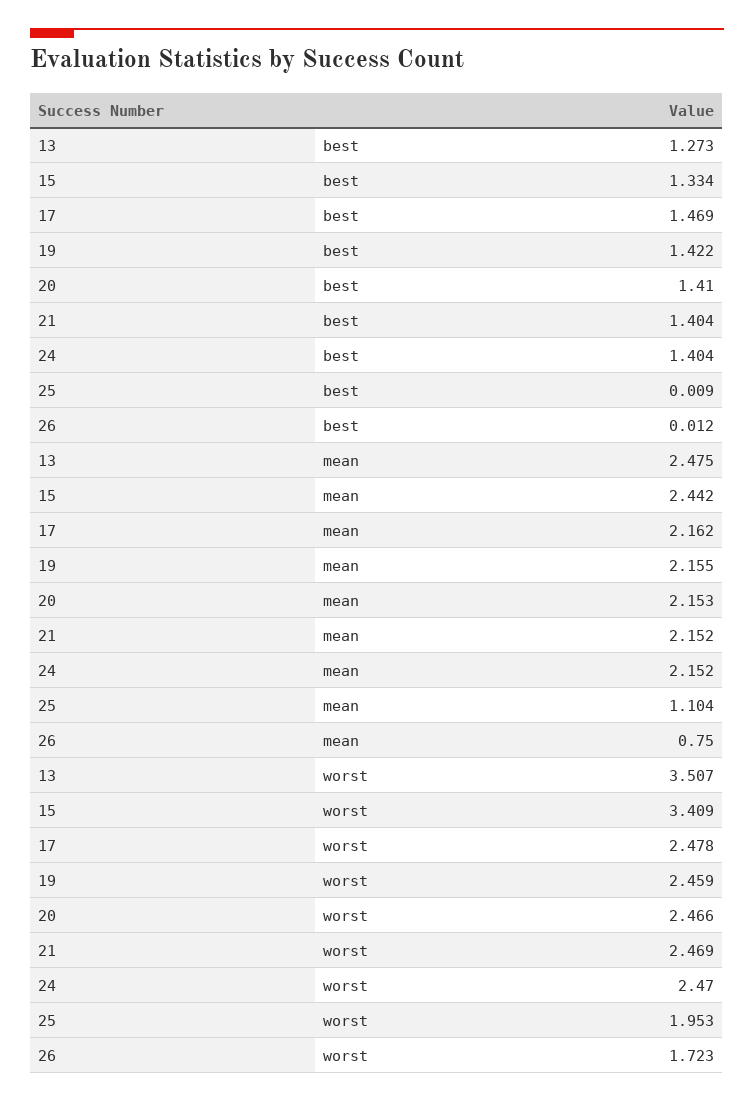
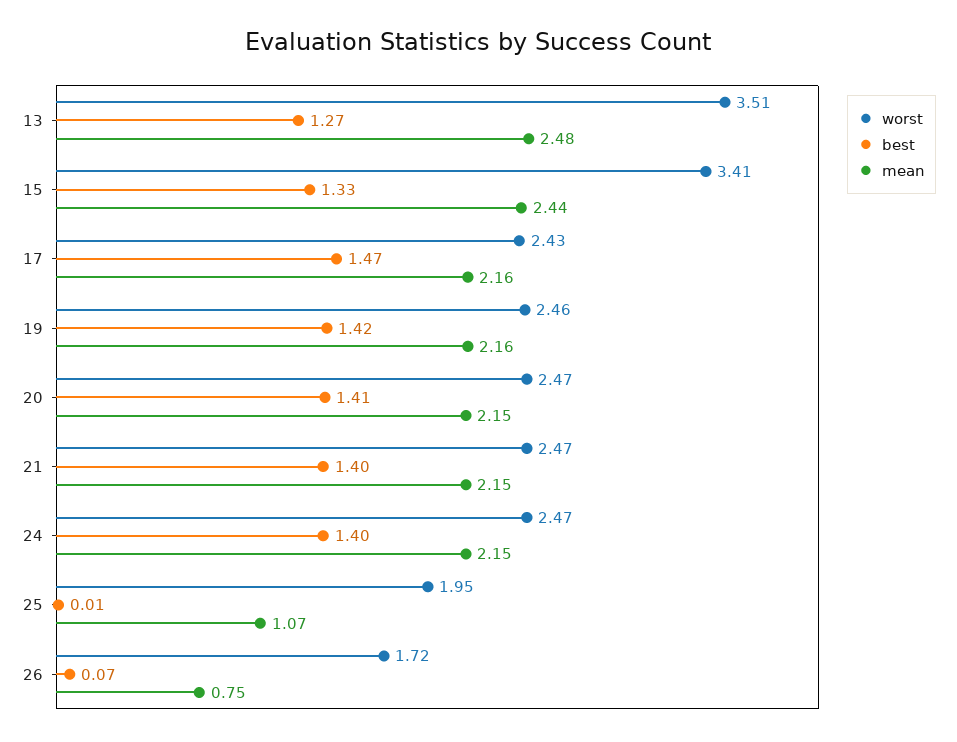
  {
    "best": {
      "13": 1.273,
      "15": 1.334,
      "17": 1.469,
      "19": 1.422,
      "20": 1.41,
      "21": 1.404,
      "24": 1.404,
      "25": 0.009,
-     "26": 0.012
+     "26": 0.07
    },
    "mean": {
      "13": 2.475,
      "15": 2.442,
      "17": 2.162,
      "19": 2.155,
      "20": 2.153,
      "21": 2.152,
      "24": 2.152,
-     "25": 1.104,
+     "25": 1.07,
      "26": 0.75
    },
    "worst": {
      "13": 3.507,
      "15": 3.409,
-     "17": 2.478,
+     "17": 2.43,
      "19": 2.459,
      "20": 2.466,
      "21": 2.469,
      "24": 2.47,
      "25": 1.953,
      "26": 1.723
    }
  }

